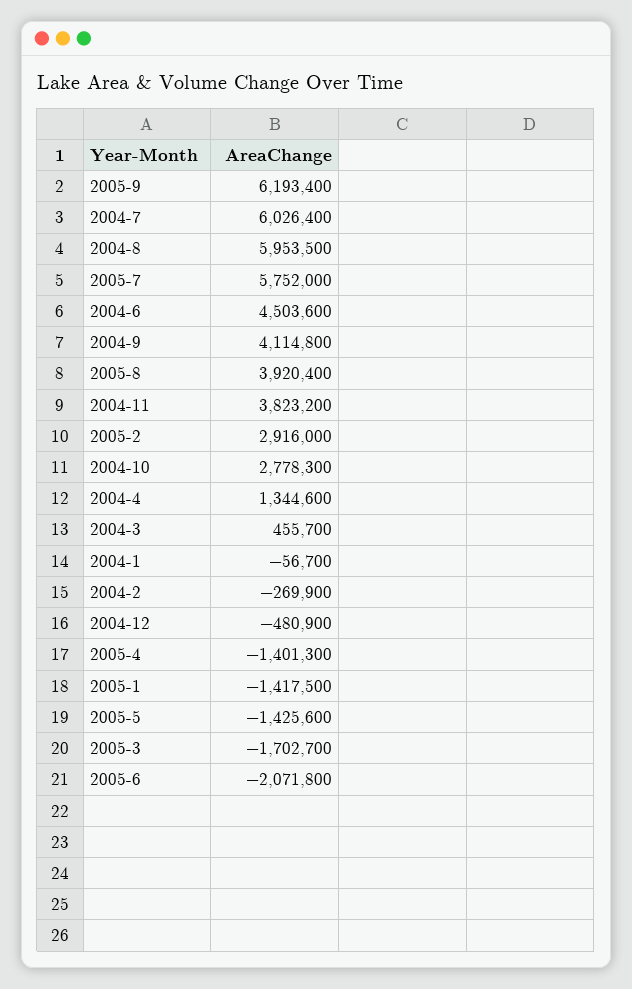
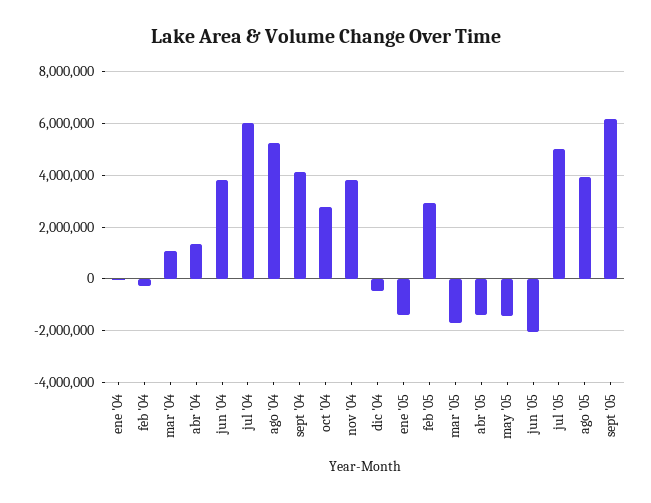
  {
    "2005-9": 6193400,
    "2004-7": 6026400,
-   "2004-8": 5953500,
+   "2004-8": 5250000,
-   "2005-7": 5752000,
+   "2005-7": 5000000,
-   "2004-6": 4503600,
+   "2004-6": 3750000,
    "2004-9": 4114800,
    "2005-8": 3920400,
    "2004-11": 3823200,
    "2005-2": 2916000,
    "2004-10": 2778300,
    "2004-4": 1344600,
-   "2004-3": 455700,
+   "2004-3": 1000000,
    "2004-1": -56700,
    "2004-2": -269900,
    "2004-12": -480900,
    "2005-4": -1401300,
    "2005-1": -1417500,
    "2005-5": -1425600,
    "2005-3": -1702700,
    "2005-6": -2071800
  }

